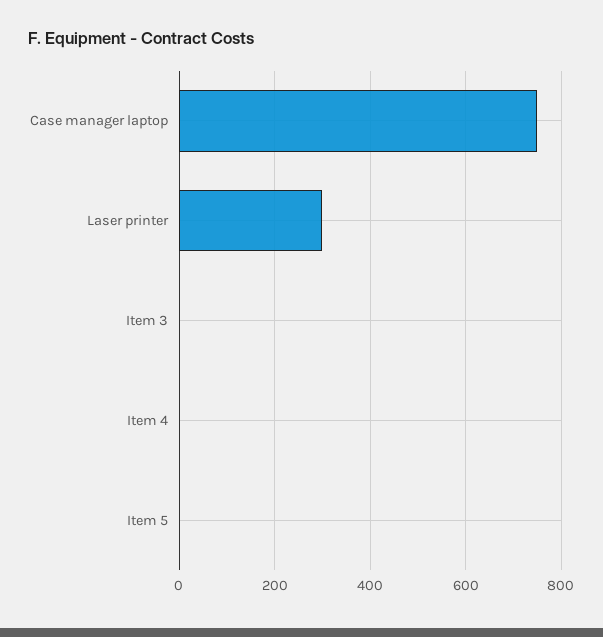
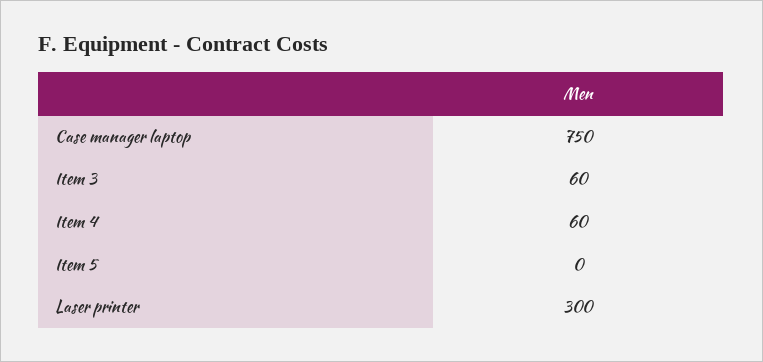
  {
    "Case manager laptop": 750,
    "Laser printer": 300,
-   "Item 3": 0,
+   "Item 3": 60,
-   "Item 4": 0,
+   "Item 4": 60,
    "Item 5": 0
  }

